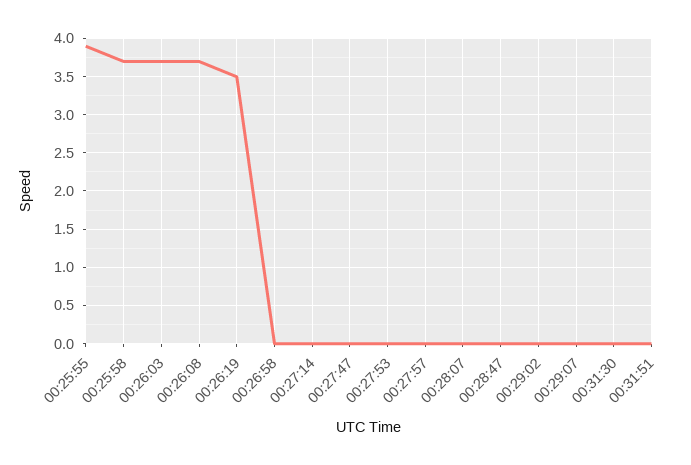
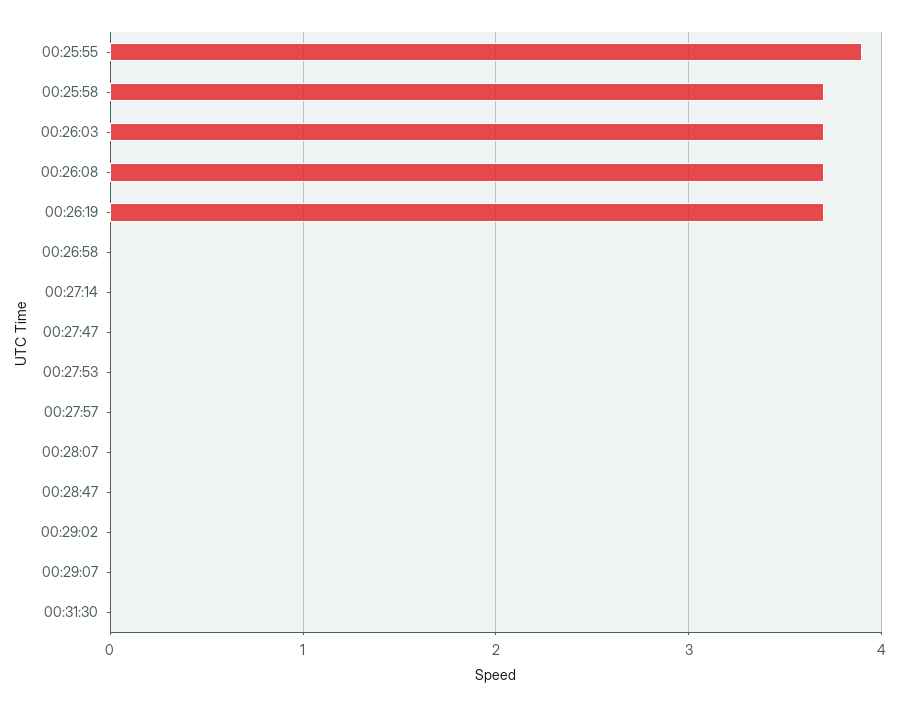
  {
    "00:25:55": 3.9,
    "00:25:58": 3.7,
    "00:26:03": 3.7,
    "00:26:08": 3.7,
-   "00:26:19": 3.5,
+   "00:26:19": 3.7,
    "00:26:58": 0,
    "00:27:14": 0,
    "00:27:47": 0,
    "00:27:53": 0,
    "00:27:57": 0,
    "00:28:07": 0,
    "00:28:47": 0,
    "00:29:02": 0,
    "00:29:07": 0,
-   "00:31:30": 0,
+   "00:31:30": 0
-   "00:31:51": 0
  }

